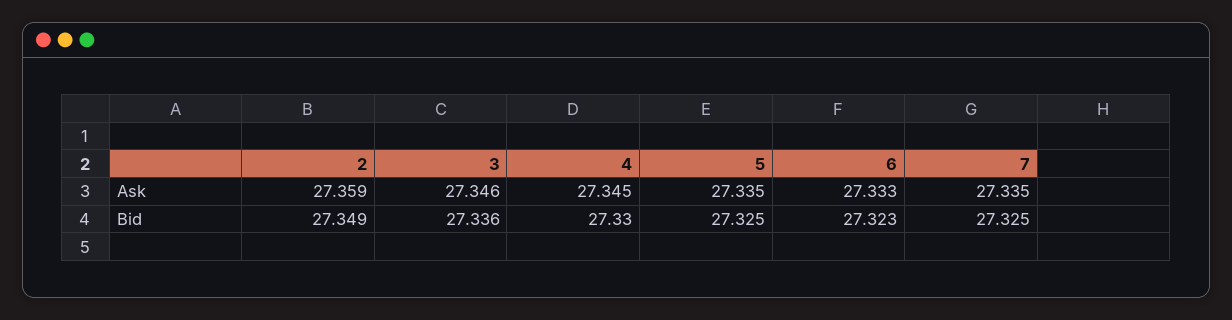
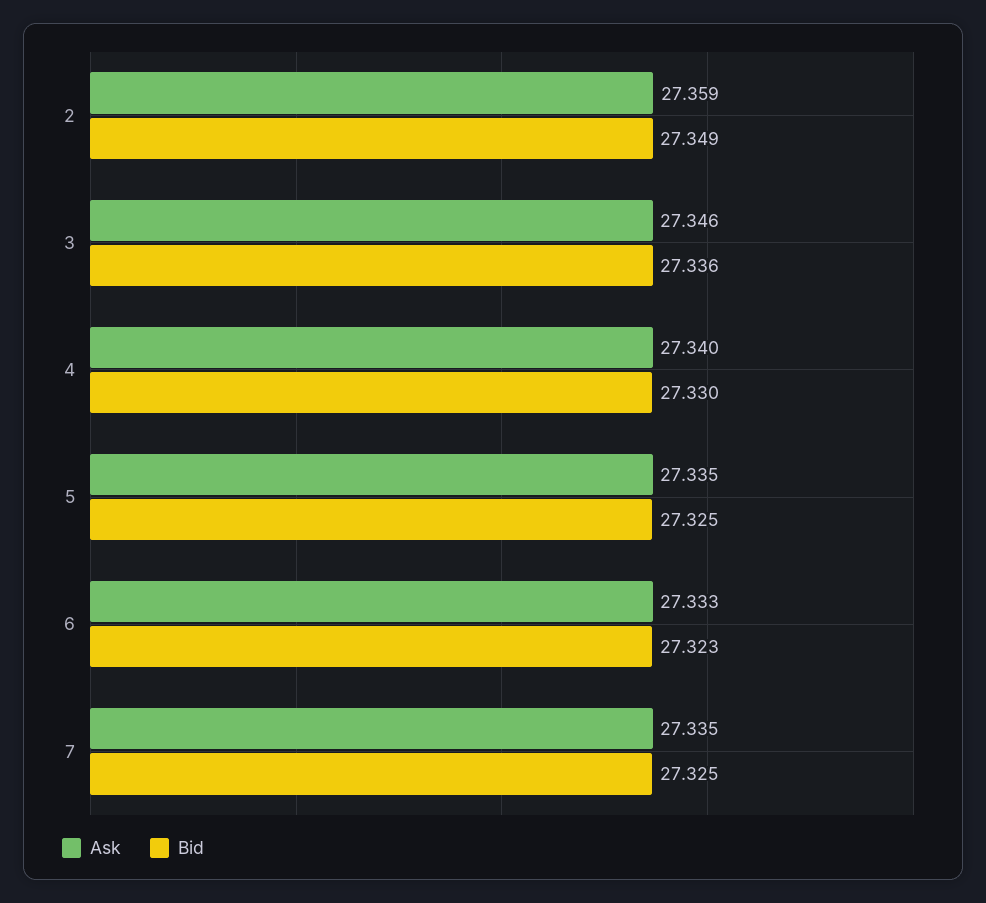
  {
    "Ask": {
      "2": 27.359,
      "3": 27.346,
-     "4": 27.345,
+     "4": 27.34,
      "5": 27.335,
      "6": 27.333,
      "7": 27.335
    },
    "Bid": {
      "2": 27.349,
      "3": 27.336,
      "4": 27.33,
      "5": 27.325,
      "6": 27.323,
      "7": 27.325
    }
  }

